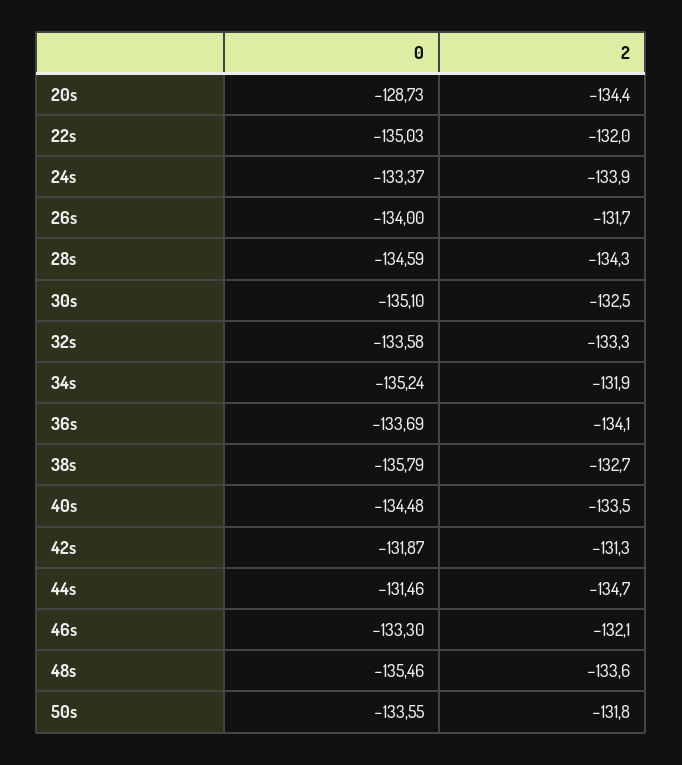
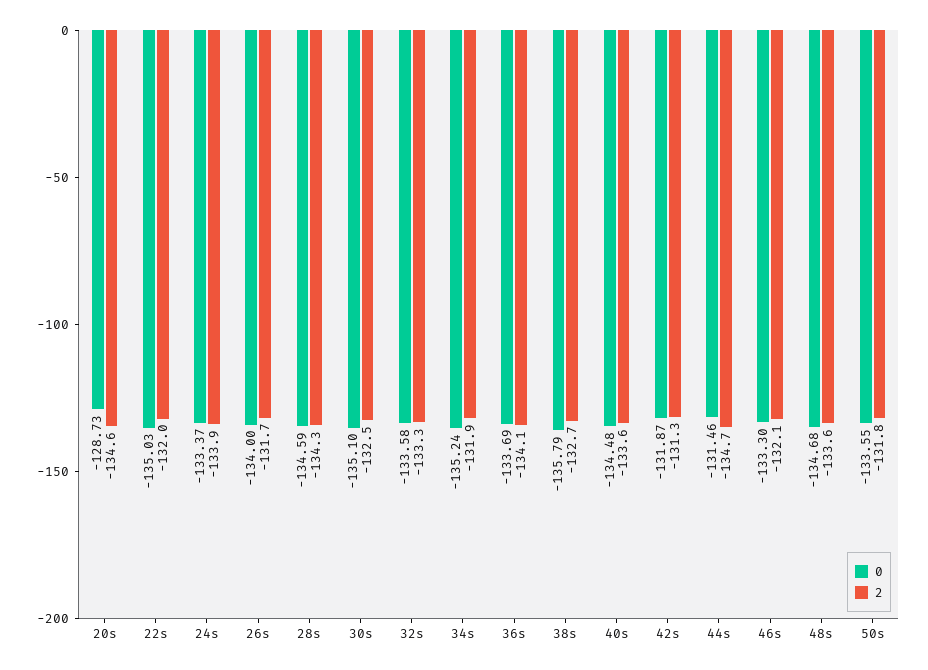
  {
    "0": {
      "20s": -128.73,
      "22s": -135.03,
      "24s": -133.37,
      "26s": -134,
      "28s": -134.59,
      "30s": -135.1,
      "32s": -133.58,
      "34s": -135.24,
      "36s": -133.69,
      "38s": -135.79,
      "40s": -134.48,
      "42s": -131.87,
      "44s": -131.46,
      "46s": -133.3,
-     "48s": -135.46,
+     "48s": -134.68,
      "50s": -133.55
    },
    "2": {
-     "20s": -134.4,
+     "20s": -134.6,
      "22s": -132,
      "24s": -133.9,
      "26s": -131.7,
      "28s": -134.3,
      "30s": -132.5,
      "32s": -133.3,
      "34s": -131.9,
      "36s": -134.1,
      "38s": -132.7,
-     "40s": -133.5,
+     "40s": -133.6,
      "42s": -131.3,
      "44s": -134.7,
      "46s": -132.1,
      "48s": -133.6,
      "50s": -131.8
    }
  }

